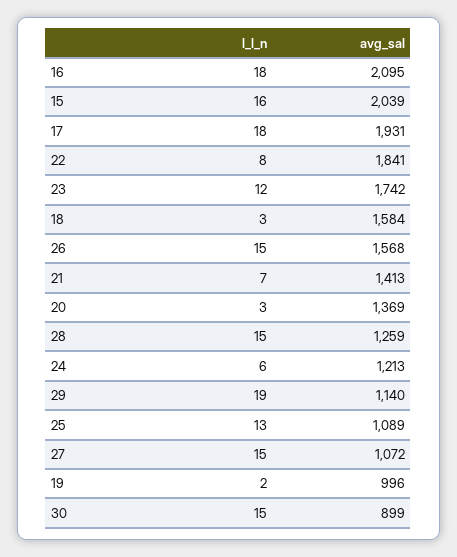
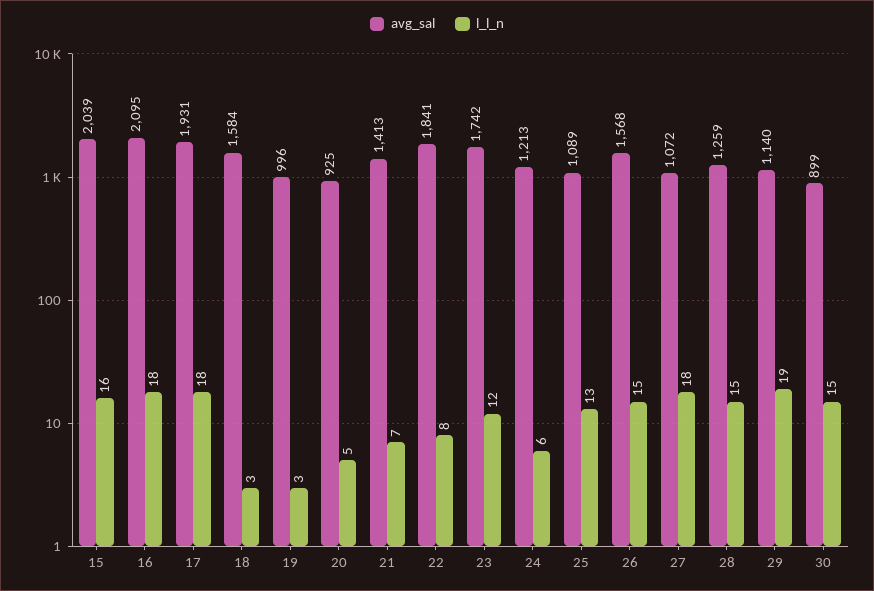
  {
    "l_l_n": {
      "16": 18,
      "15": 16,
      "17": 18,
      "22": 8,
      "23": 12,
      "18": 3,
      "26": 15,
      "21": 7,
-     "20": 3,
+     "20": 5,
      "28": 15,
      "24": 6,
      "29": 19,
      "25": 13,
-     "27": 15,
+     "27": 18,
-     "19": 2,
+     "19": 3,
      "30": 15
    },
    "avg_sal": {
      "16": 2095,
      "15": 2039,
      "17": 1931,
      "22": 1841,
      "23": 1742,
      "18": 1584,
      "26": 1568,
      "21": 1413,
-     "20": 1369,
+     "20": 925,
      "28": 1259,
      "24": 1213,
      "29": 1140,
      "25": 1089,
      "27": 1072,
      "19": 996,
      "30": 899
    }
  }

